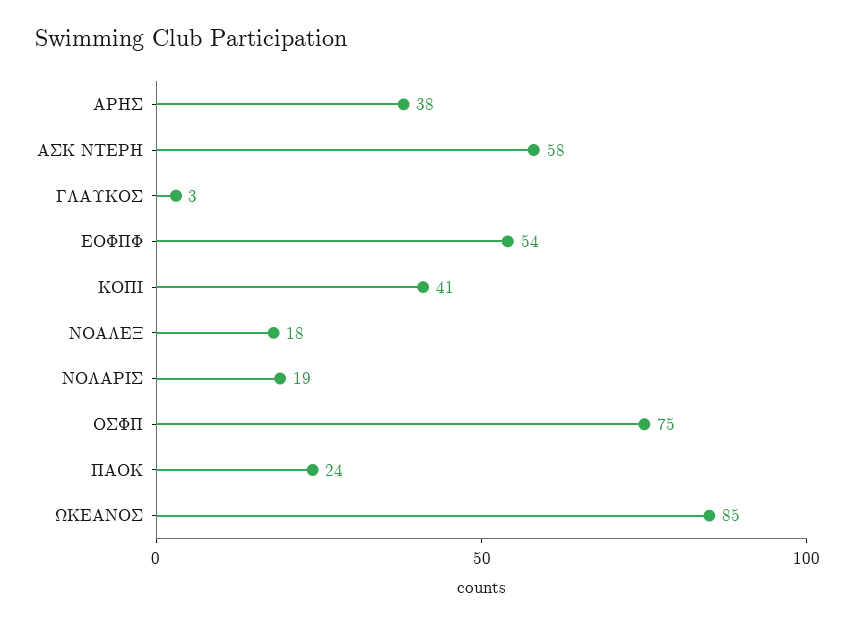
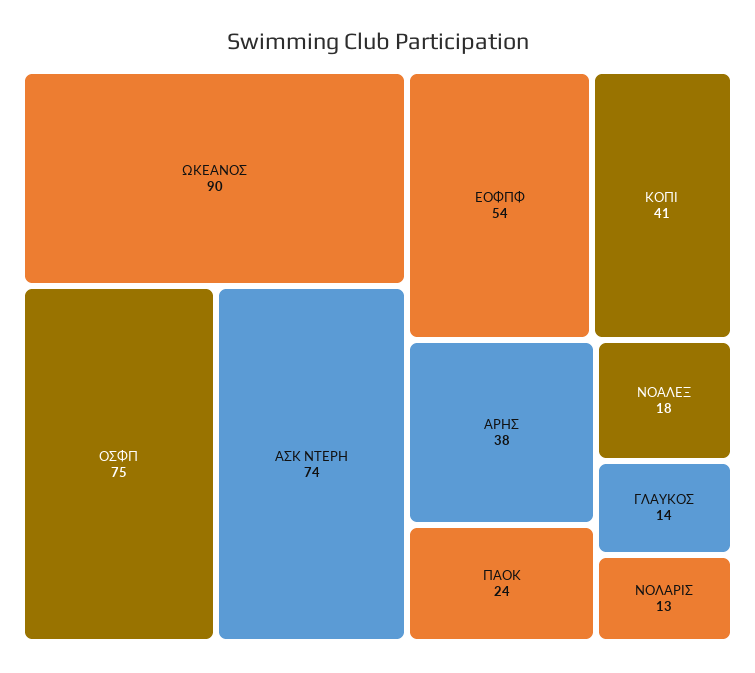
  {
    "ΑΡΗΣ": 38,
-   "ΑΣΚ ΝΤΕΡΗ": 58,
+   "ΑΣΚ ΝΤΕΡΗ": 74,
-   "ΓΛΑΥΚΟΣ": 3,
+   "ΓΛΑΥΚΟΣ": 14,
    "ΕΟΦΠΦ": 54,
    "ΚΟΠΙ": 41,
    "ΝΟΑΛΕΞ": 18,
-   "ΝΟΛΑΡΙΣ": 19,
+   "ΝΟΛΑΡΙΣ": 13,
    "ΟΣΦΠ": 75,
    "ΠΑΟΚ": 24,
-   "ΩΚΕΑΝΟΣ": 85
+   "ΩΚΕΑΝΟΣ": 90
  }

